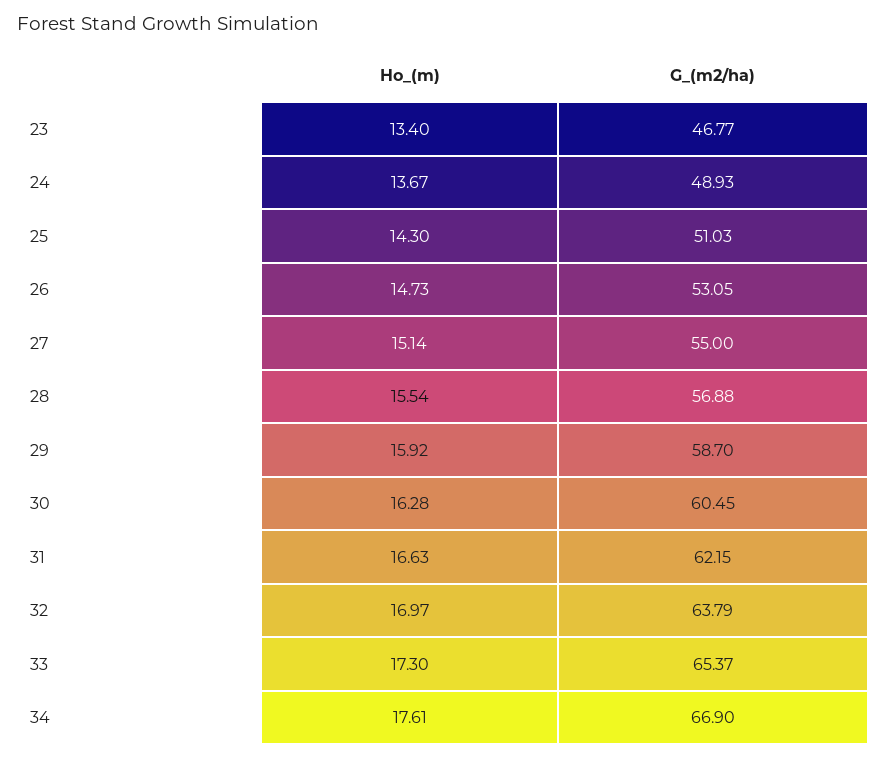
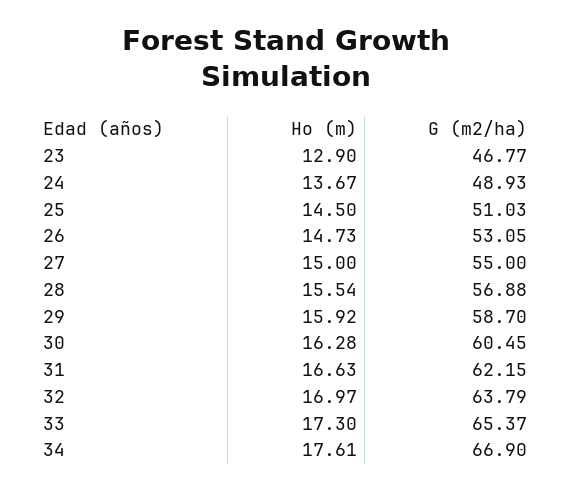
  {
    "Ho_(m)": {
-     "23": 13.4,
+     "23": 12.9,
      "24": 13.67,
-     "25": 14.3,
+     "25": 14.5,
      "26": 14.73,
-     "27": 15.14,
+     "27": 15,
      "28": 15.54,
      "29": 15.92,
      "30": 16.28,
      "31": 16.63,
      "32": 16.97,
      "33": 17.3,
      "34": 17.61
    },
    "G_(m2/ha)": {
      "23": 46.77,
      "24": 48.93,
      "25": 51.03,
      "26": 53.05,
      "27": 55,
      "28": 56.88,
      "29": 58.7,
      "30": 60.45,
      "31": 62.15,
      "32": 63.79,
      "33": 65.37,
      "34": 66.9
    }
  }

